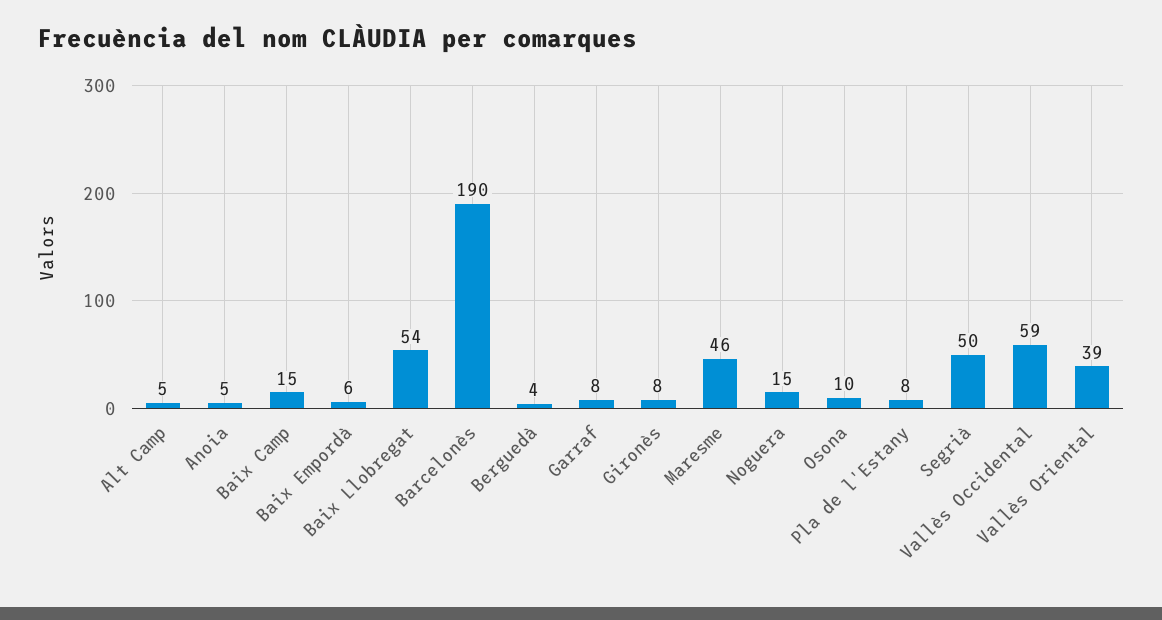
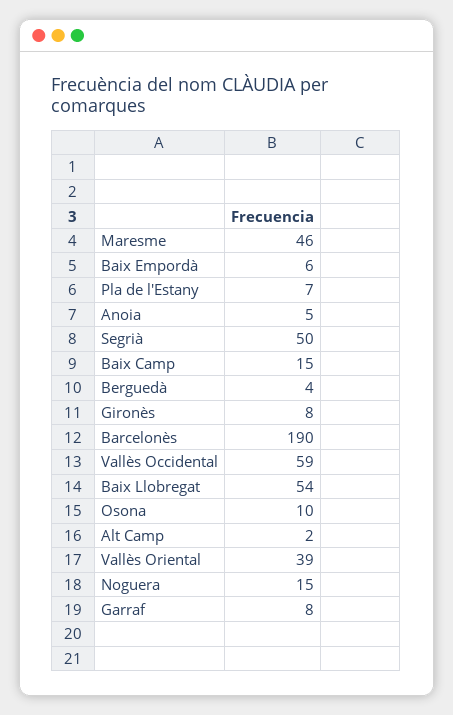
  {
-   "Alt Camp": 5,
+   "Alt Camp": 2,
    "Anoia": 5,
    "Baix Camp": 15,
    "Baix Empordà": 6,
    "Baix Llobregat": 54,
    "Barcelonès": 190,
    "Berguedà": 4,
    "Garraf": 8,
    "Gironès": 8,
    "Maresme": 46,
    "Noguera": 15,
    "Osona": 10,
-   "Pla de l'Estany": 8,
+   "Pla de l'Estany": 7,
    "Segrià": 50,
    "Vallès Occidental": 59,
    "Vallès Oriental": 39
  }

